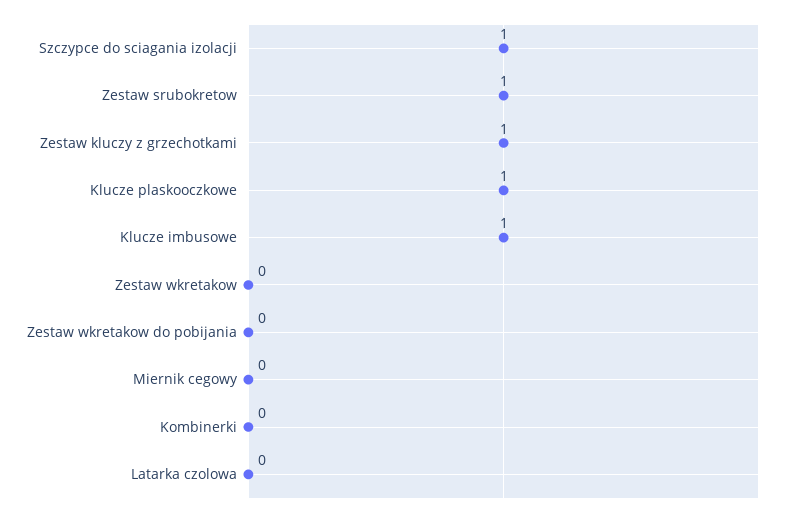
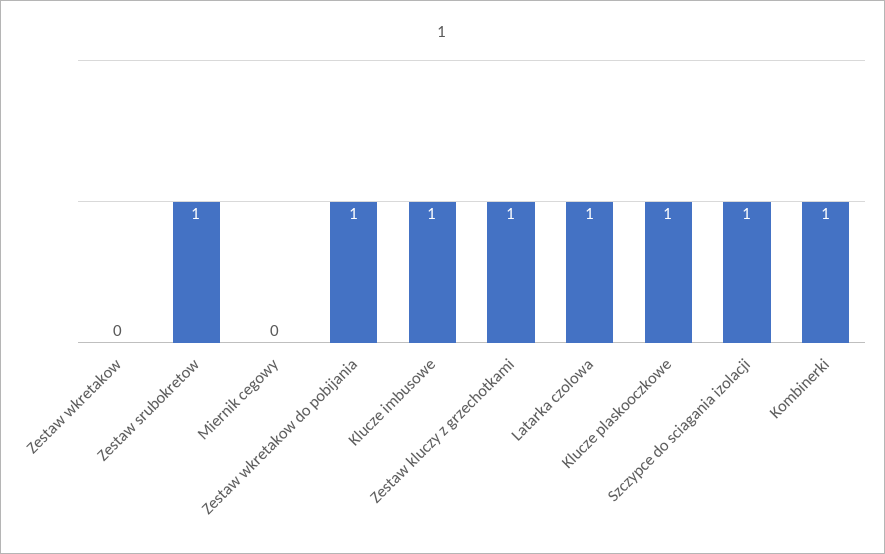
  {
    "Szczypce do sciagania izolacji": 1,
    "Zestaw srubokretow": 1,
    "Zestaw kluczy z grzechotkami": 1,
    "Klucze plaskooczkowe": 1,
    "Klucze imbusowe": 1,
    "Zestaw wkretakow": 0,
-   "Zestaw wkretakow do pobijania": 0,
+   "Zestaw wkretakow do pobijania": 1,
    "Miernik cegowy": 0,
-   "Kombinerki": 0,
+   "Kombinerki": 1,
-   "Latarka czolowa": 0
+   "Latarka czolowa": 1
  }

